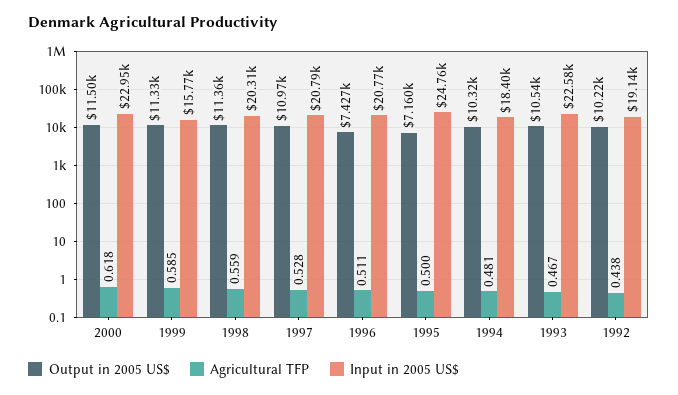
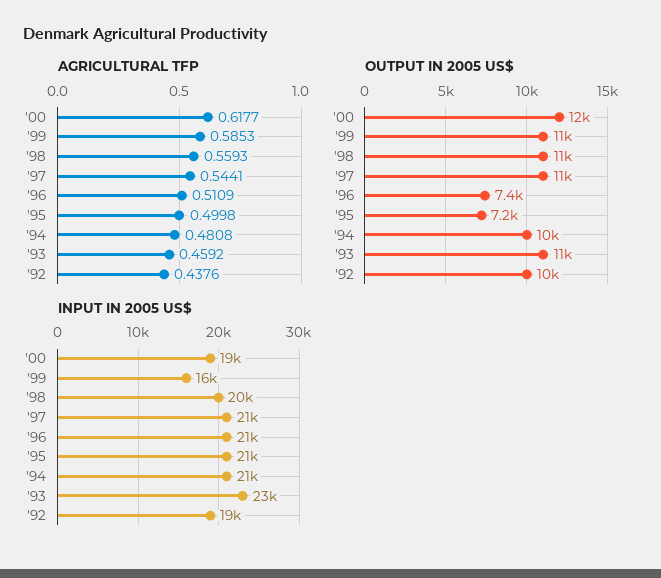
  {
    "Output in 2005 US$": {
      "2000": 11500,
      "1999": 11330,
      "1998": 11360,
      "1997": 10970,
      "1996": 7427,
      "1995": 7160,
      "1994": 10320,
      "1993": 10540,
      "1992": 10220
    },
    "Agricultural TFP": {
      "2000": 0.6177,
      "1999": 0.5853,
      "1998": 0.5593,
-     "1997": 0.528,
+     "1997": 0.5441,
      "1996": 0.5109,
      "1995": 0.4998,
      "1994": 0.4808,
-     "1993": 0.467,
+     "1993": 0.4592,
      "1992": 0.4376
    },
    "Input in 2005 US$": {
-     "2000": 22950,
+     "2000": 19000,
      "1999": 15770,
      "1998": 20310,
      "1997": 20790,
      "1996": 20770,
-     "1995": 24760,
+     "1995": 21000,
-     "1994": 18400,
+     "1994": 21000,
      "1993": 22580,
      "1992": 19140
    }
  }

